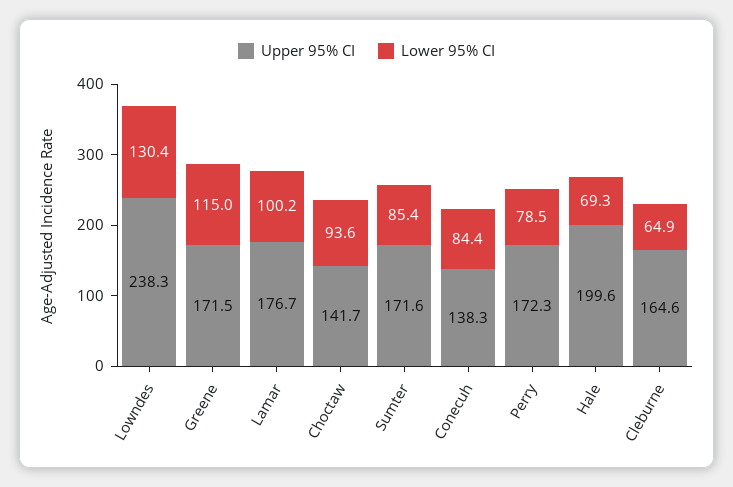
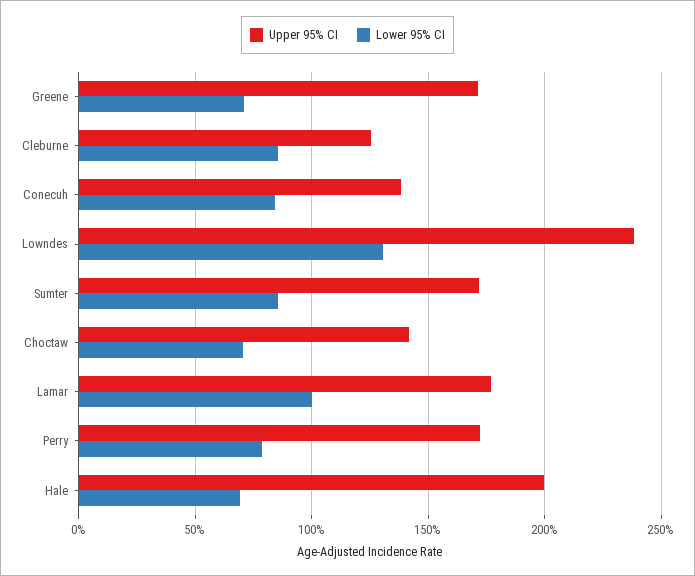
  {
    "Upper 95% CI": {
      "Lowndes": 238.3,
      "Greene": 171.5,
      "Lamar": 176.7,
      "Choctaw": 141.7,
      "Sumter": 171.6,
      "Conecuh": 138.3,
      "Perry": 172.3,
      "Hale": 199.6,
-     "Cleburne": 164.6
+     "Cleburne": 125
    },
    "Lower 95% CI": {
      "Lowndes": 130.4,
-     "Greene": 115,
+     "Greene": 70,
      "Lamar": 100.2,
-     "Choctaw": 93.6,
+     "Choctaw": 70,
      "Sumter": 85.4,
      "Conecuh": 84.4,
      "Perry": 78.5,
      "Hale": 69.3,
-     "Cleburne": 64.9
+     "Cleburne": 85
    }
  }

